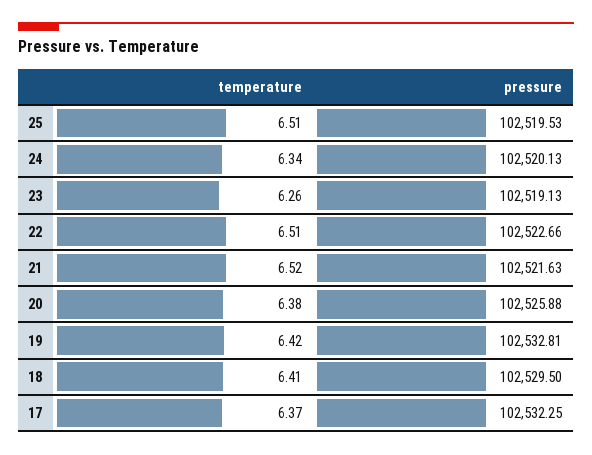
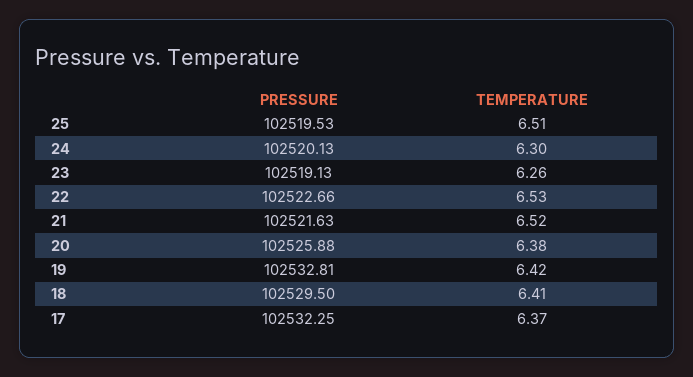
  {
    "temperature": {
      "25": 6.51,
-     "24": 6.34,
+     "24": 6.3,
      "23": 6.26,
-     "22": 6.51,
+     "22": 6.53,
      "21": 6.52,
      "20": 6.38,
      "19": 6.42,
      "18": 6.41,
      "17": 6.37
    },
    "pressure": {
      "25": 102519.53,
      "24": 102520.13,
      "23": 102519.13,
      "22": 102522.66,
      "21": 102521.63,
      "20": 102525.88,
      "19": 102532.81,
      "18": 102529.5,
      "17": 102532.25
    }
  }

